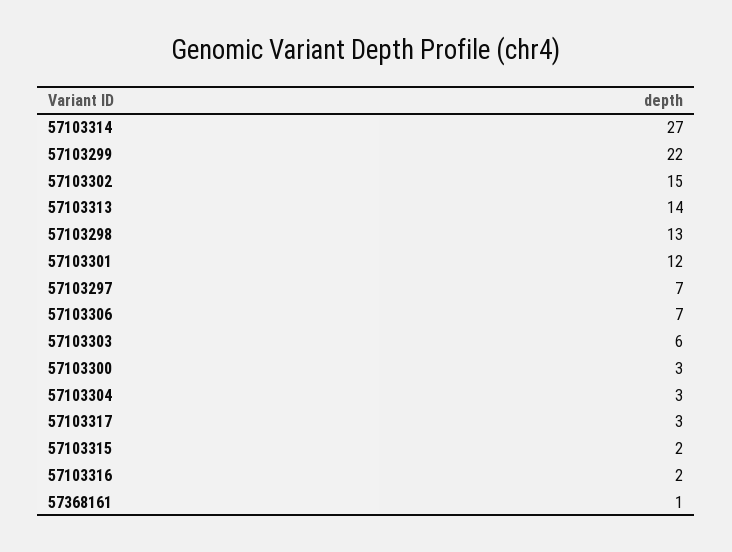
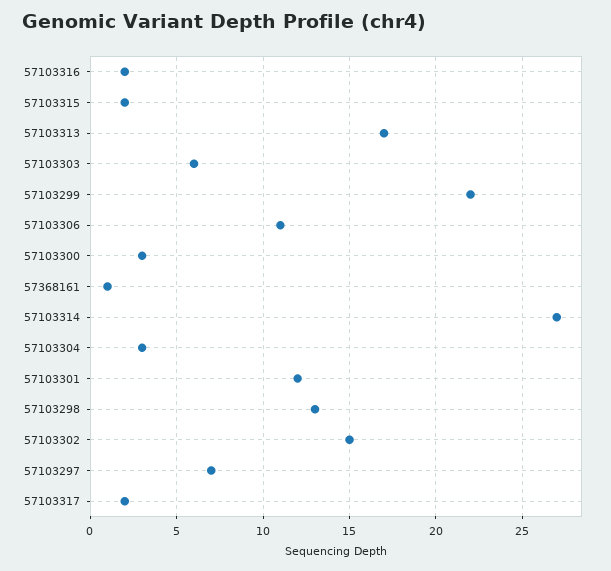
  {
    "57103314": 27,
    "57103299": 22,
    "57103302": 15,
-   "57103313": 14,
+   "57103313": 17,
    "57103298": 13,
    "57103301": 12,
    "57103297": 7,
-   "57103306": 7,
+   "57103306": 11,
    "57103303": 6,
    "57103300": 3,
    "57103304": 3,
-   "57103317": 3,
+   "57103317": 2,
    "57103315": 2,
    "57103316": 2,
    "57368161": 1
  }

